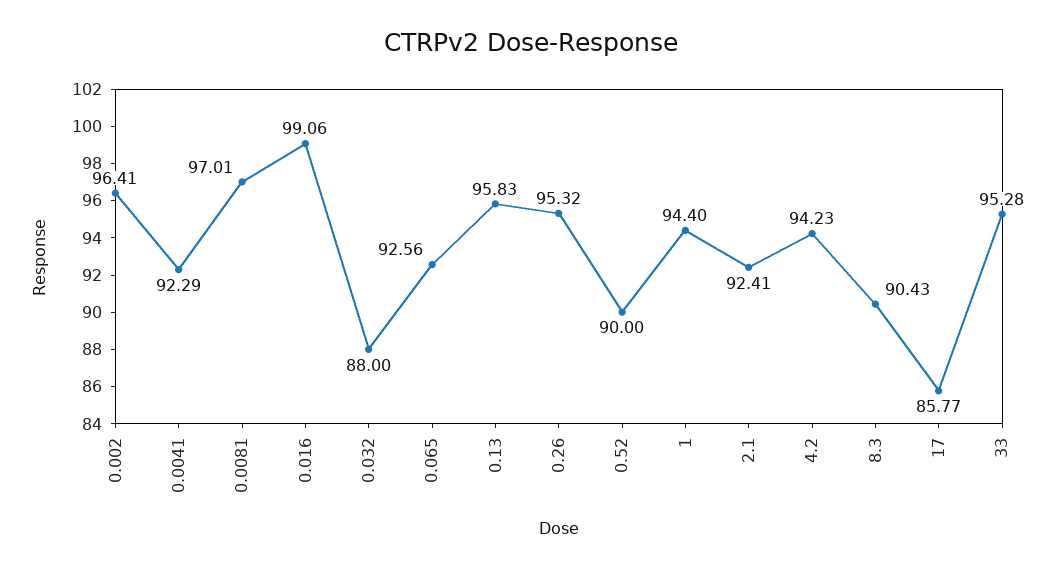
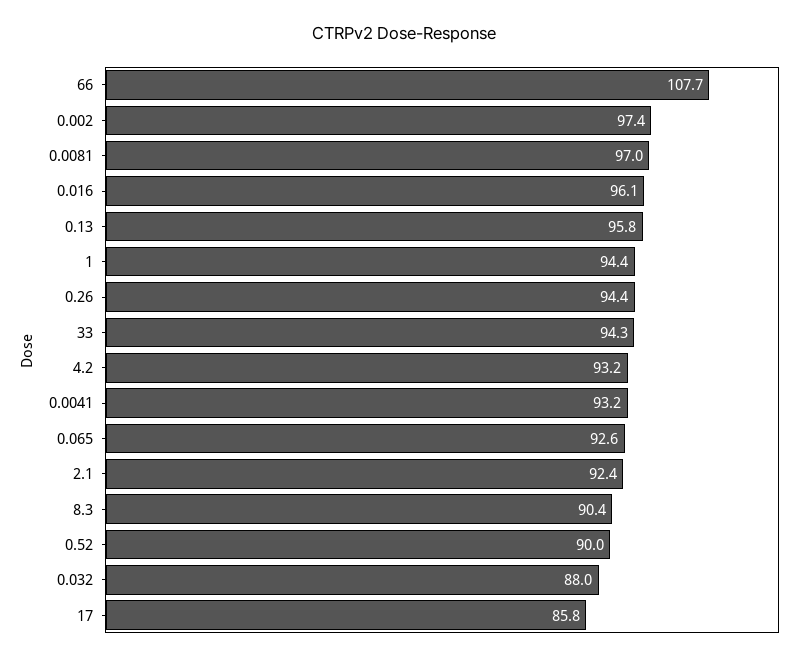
  {
-   "0.002": 96.41,
+   "0.002": 97.4,
-   "0.0041": 92.29,
+   "0.0041": 93.2,
    "0.0081": 97.01,
-   "0.016": 99.06,
+   "0.016": 96.1,
    "0.032": 88,
    "0.065": 92.56,
    "0.13": 95.83,
-   "0.26": 95.32,
+   "0.26": 94.4,
    "0.52": 90,
    "1": 94.4,
    "2.1": 92.41,
-   "4.2": 94.23,
+   "4.2": 93.2,
    "8.3": 90.43,
    "17": 85.77,
-   "33": 95.28
+   "33": 94.3,
+   "66": 107.7
  }

